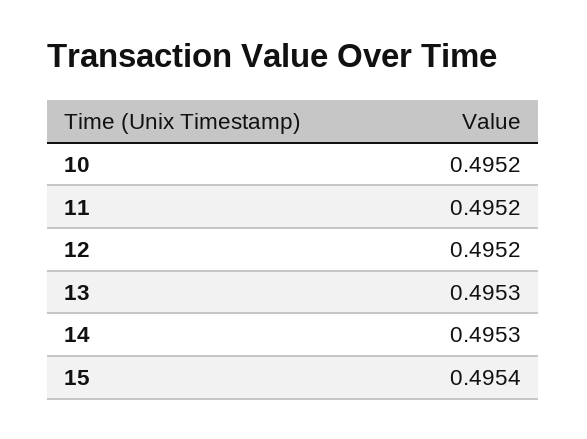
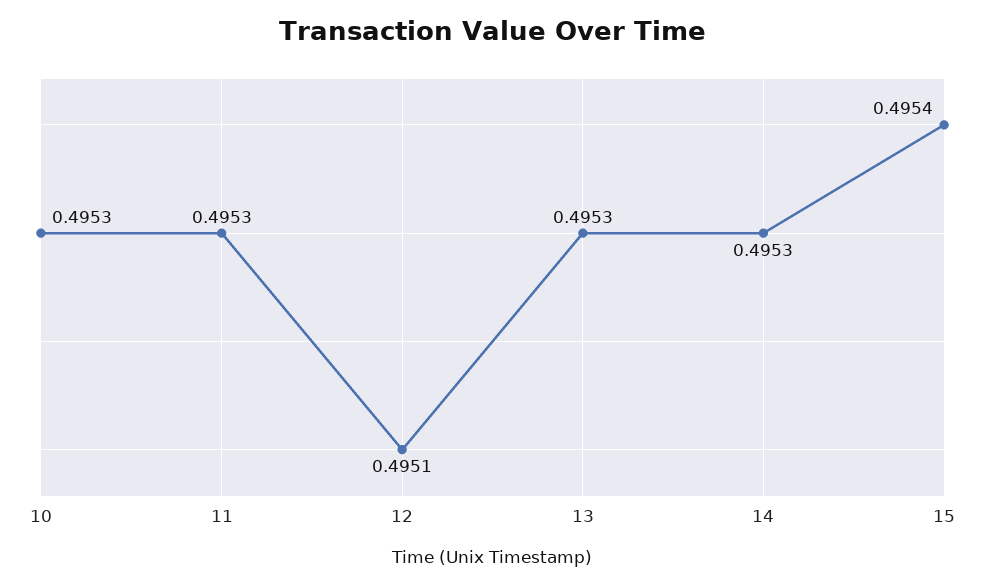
  {
-   "10": 0.4952,
+   "10": 0.4953,
-   "11": 0.4952,
+   "11": 0.4953,
-   "12": 0.4952,
+   "12": 0.4951,
    "13": 0.4953,
    "14": 0.4953,
    "15": 0.4954
  }

